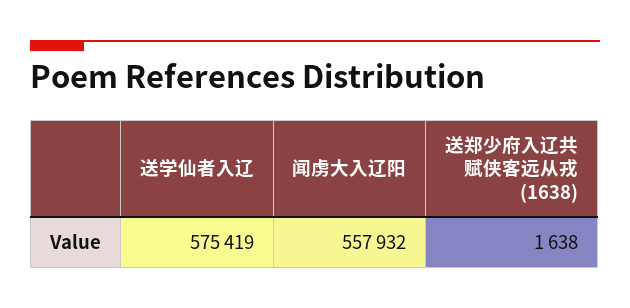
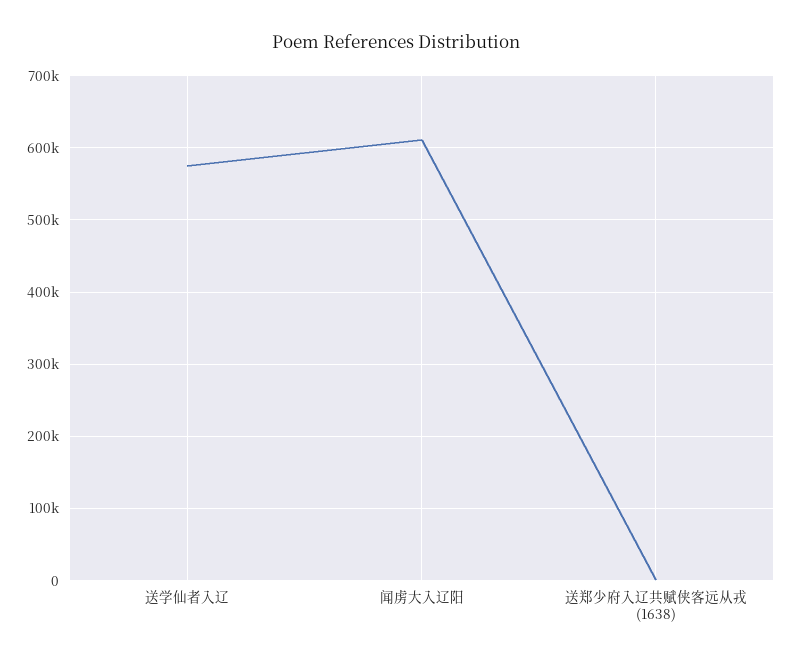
  {
    "送学仙者入辽": 575419,
-   "闻虏大入辽阳": 557932,
+   "闻虏大入辽阳": 610000,
    "送郑少府入辽共赋侠客远从戎 (1638)": 1638
  }

